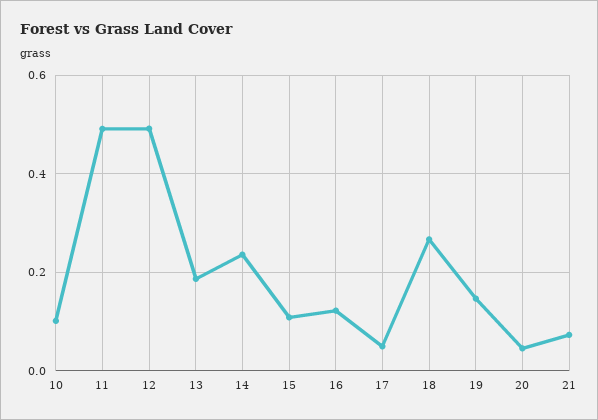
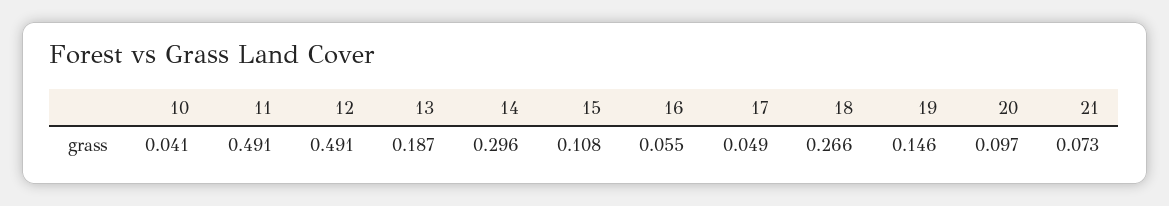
  {
-   "10": 0.1,
+   "10": 0.041,
    "11": 0.491,
    "12": 0.491,
    "13": 0.187,
-   "14": 0.24,
+   "14": 0.296,
    "15": 0.108,
-   "16": 0.12,
+   "16": 0.055,
    "17": 0.049,
    "18": 0.266,
    "19": 0.146,
-   "20": 0.04,
+   "20": 0.097,
    "21": 0.073
  }

